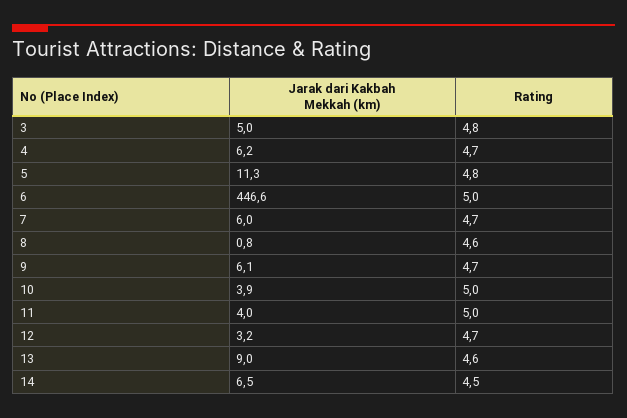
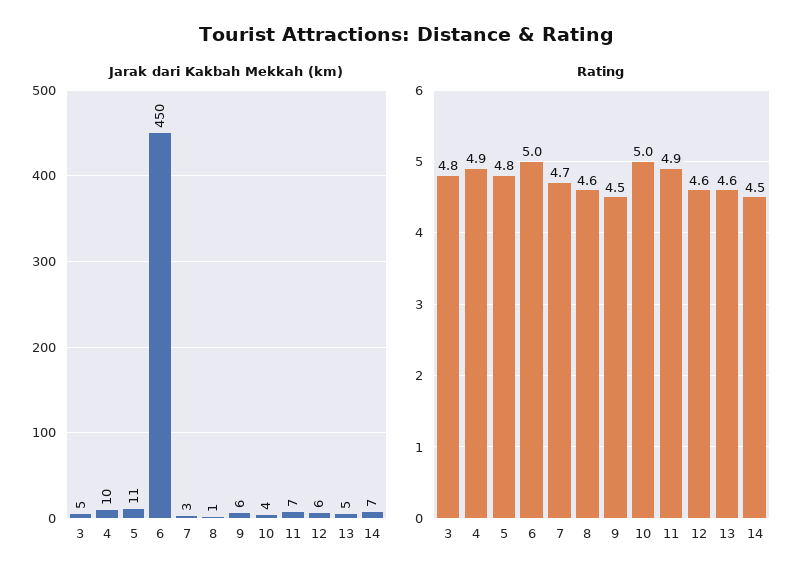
  {
    "Jarak dari Kakbah Mekkah (km)": {
      "3": 5,
-     "4": 6.2,
+     "4": 10,
      "5": 11.3,
-     "6": 446.6,
+     "6": 450,
-     "7": 6,
+     "7": 3,
      "8": 0.8,
      "9": 6.1,
      "10": 3.9,
-     "11": 4,
+     "11": 7,
-     "12": 3.2,
+     "12": 6,
-     "13": 9,
+     "13": 5,
      "14": 6.5
    },
    "Rating": {
      "3": 4.8,
-     "4": 4.7,
+     "4": 4.9,
      "5": 4.8,
      "6": 5,
      "7": 4.7,
      "8": 4.6,
-     "9": 4.7,
+     "9": 4.5,
      "10": 5,
-     "11": 5,
+     "11": 4.9,
-     "12": 4.7,
+     "12": 4.6,
      "13": 4.6,
      "14": 4.5
    }
  }

